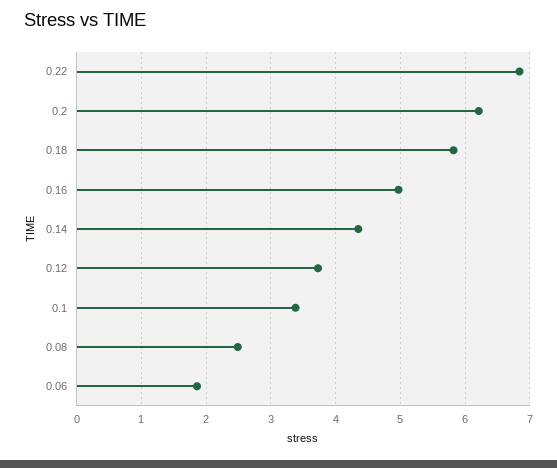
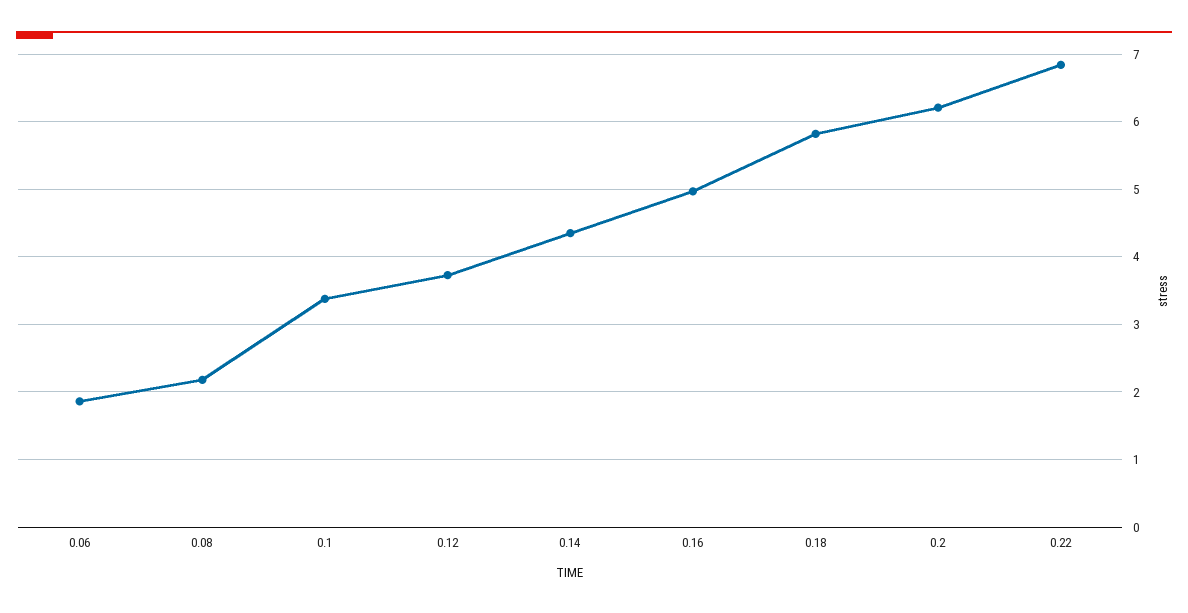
  {
    "0.22": 6.8,
    "0.2": 6.2,
    "0.18": 5.8,
    "0.16": 5,
    "0.14": 4.4,
    "0.12": 3.7,
    "0.1": 3.4,
-   "0.08": 2.5,
+   "0.08": 2.2,
    "0.06": 1.9
  }

